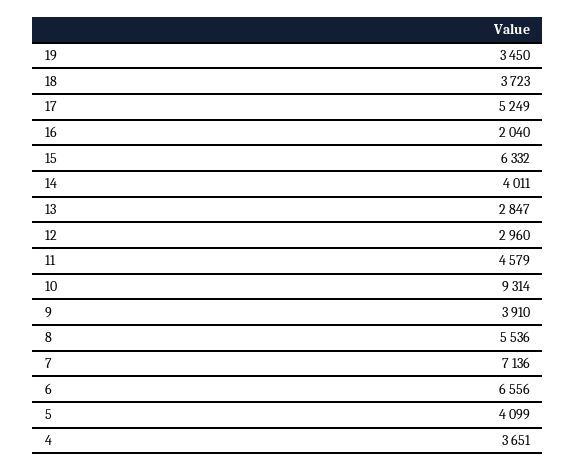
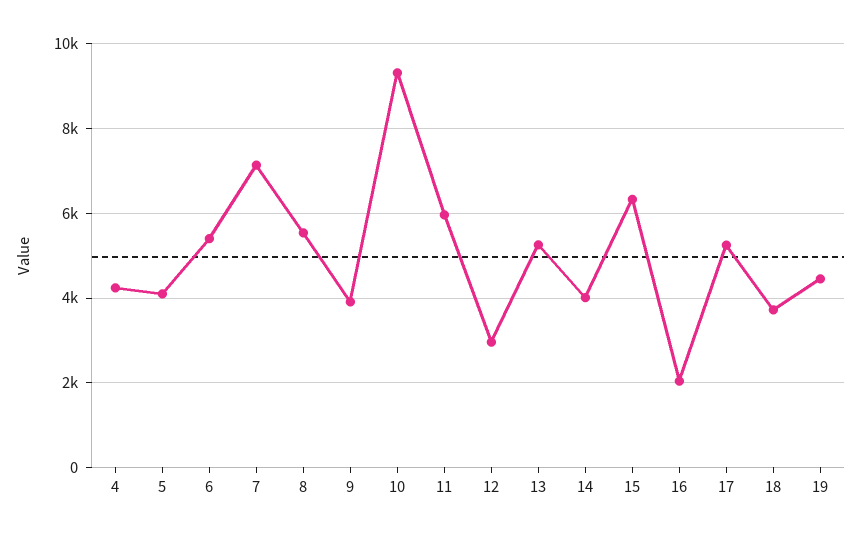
  {
-   "19": 3450,
+   "19": 4400,
    "18": 3723,
    "17": 5249,
    "16": 2040,
    "15": 6332,
    "14": 4011,
-   "13": 2847,
+   "13": 5200,
    "12": 2960,
-   "11": 4579,
+   "11": 6000,
    "10": 9314,
    "9": 3910,
    "8": 5536,
    "7": 7136,
-   "6": 6556,
+   "6": 5400,
    "5": 4099,
-   "4": 3651
+   "4": 4200
  }

